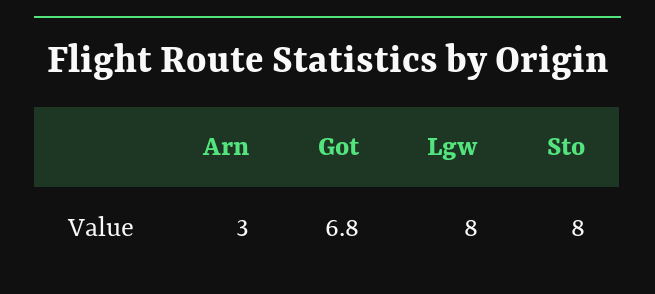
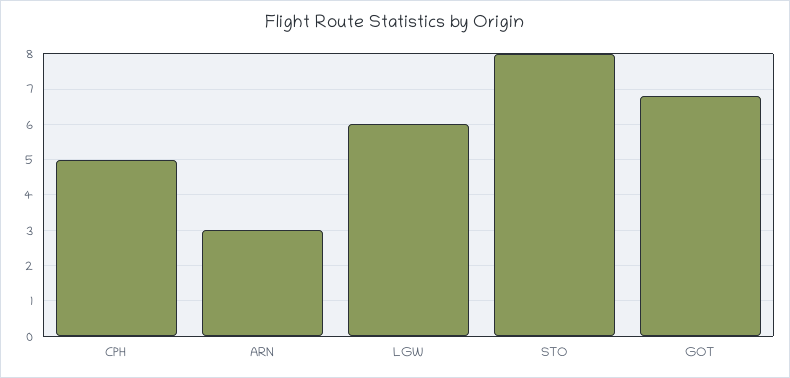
  {
    "Arn": 3,
    "Got": 6.8,
-   "Lgw": 8,
+   "Lgw": 6,
-   "Sto": 8
+   "Sto": 8,
+   "CPH": 5
  }

